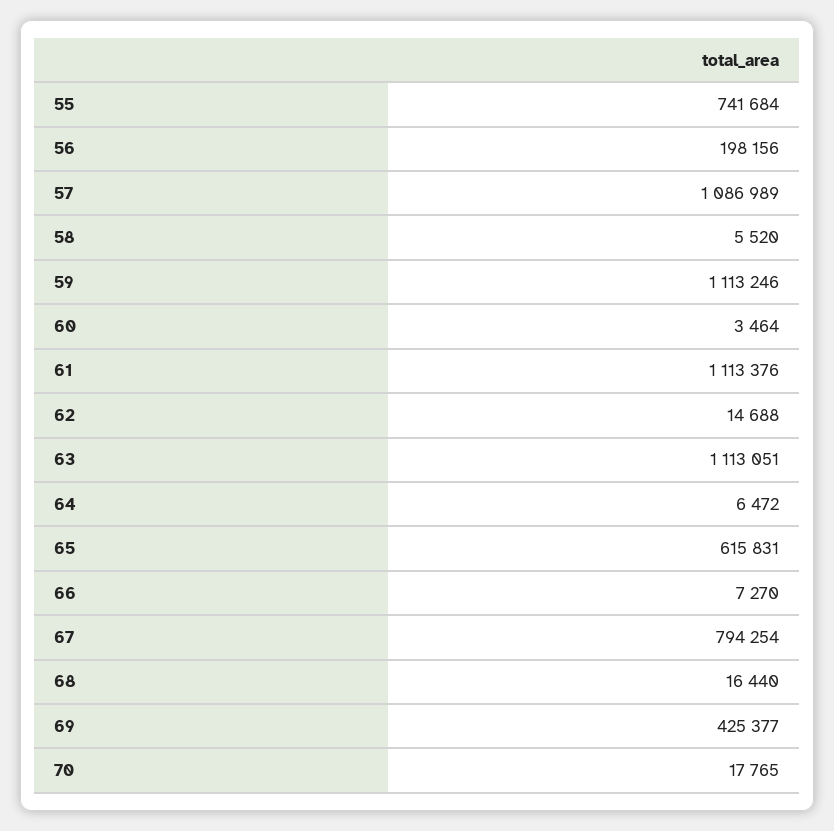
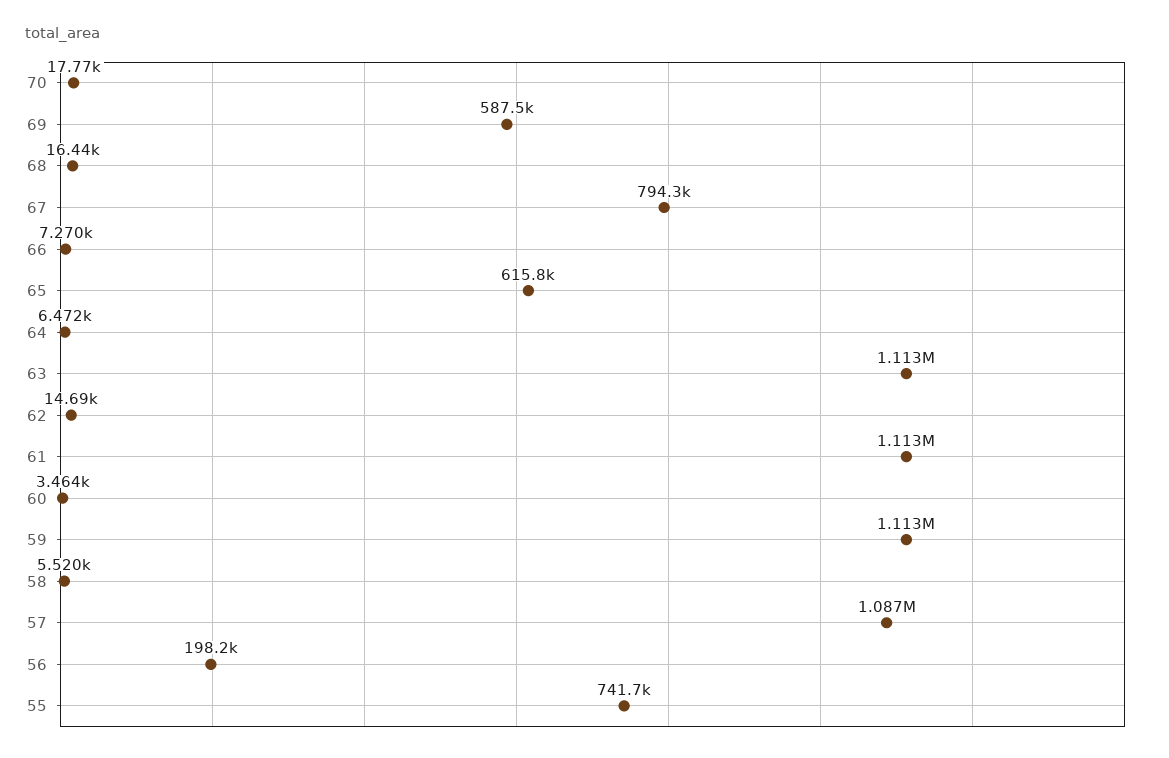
  {
    "55": 741684,
    "56": 198156,
    "57": 1086989,
    "58": 5520,
    "59": 1113246,
    "60": 3464,
    "61": 1113376,
    "62": 14688,
    "63": 1113051,
    "64": 6472,
    "65": 615831,
    "66": 7270,
    "67": 794254,
    "68": 16440,
-   "69": 425377,
+   "69": 587500,
    "70": 17765
  }

